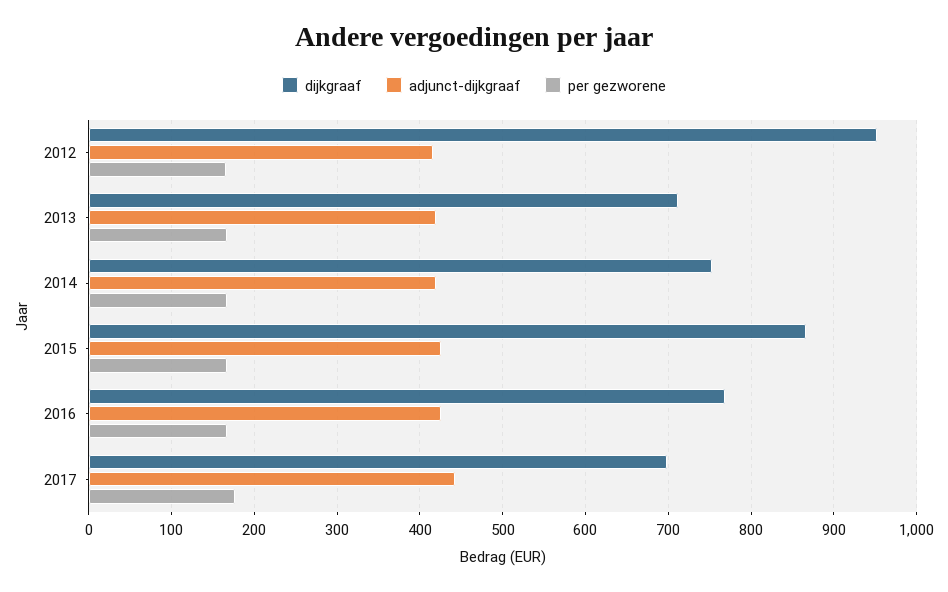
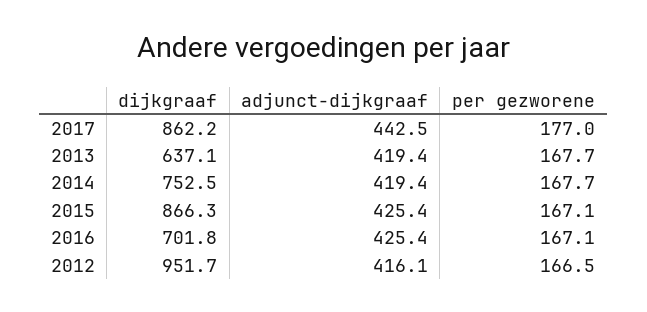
  {
    "dijkgraaf": {
      "2012": 951.7,
-     "2013": 710,
+     "2013": 637.1,
      "2014": 752.5,
      "2015": 866.3,
-     "2016": 770,
+     "2016": 701.8,
-     "2017": 700
+     "2017": 862.2
    },
    "adjunct-dijkgraaf": {
      "2012": 416.1,
      "2013": 419.4,
      "2014": 419.4,
      "2015": 425.4,
      "2016": 425.4,
      "2017": 442.5
    },
    "per gezworene": {
      "2012": 166.5,
      "2013": 167.7,
      "2014": 167.7,
      "2015": 167.1,
      "2016": 167.1,
      "2017": 177
    }
  }

